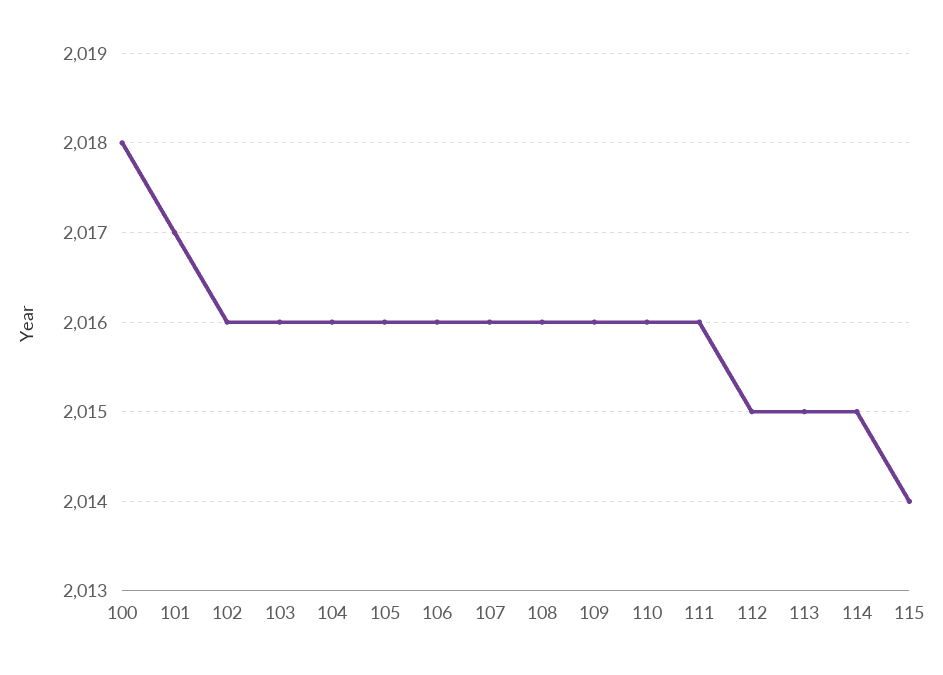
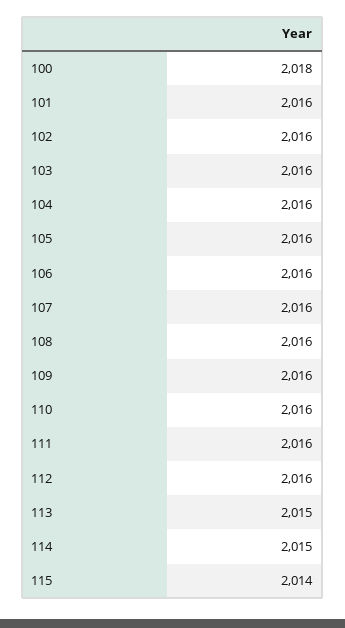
  {
    "100": 2018,
-   "101": 2017,
+   "101": 2016,
    "102": 2016,
    "103": 2016,
    "104": 2016,
    "105": 2016,
    "106": 2016,
    "107": 2016,
    "108": 2016,
    "109": 2016,
    "110": 2016,
    "111": 2016,
-   "112": 2015,
+   "112": 2016,
    "113": 2015,
    "114": 2015,
    "115": 2014
  }

